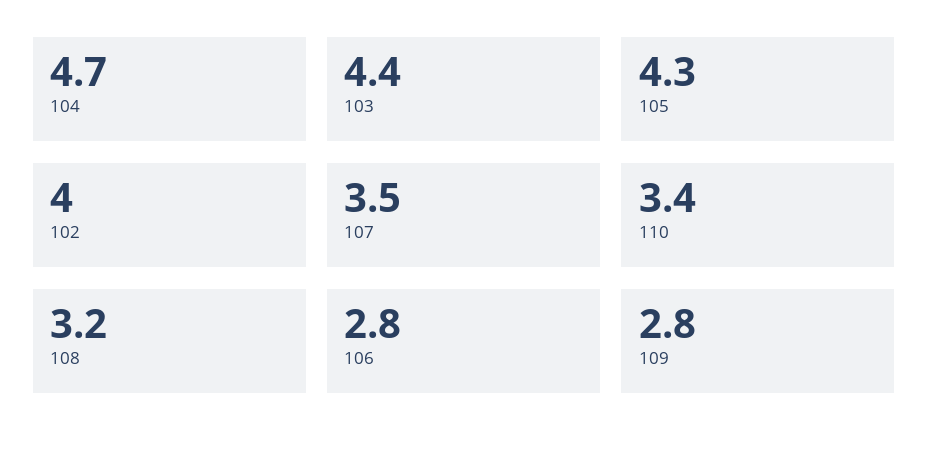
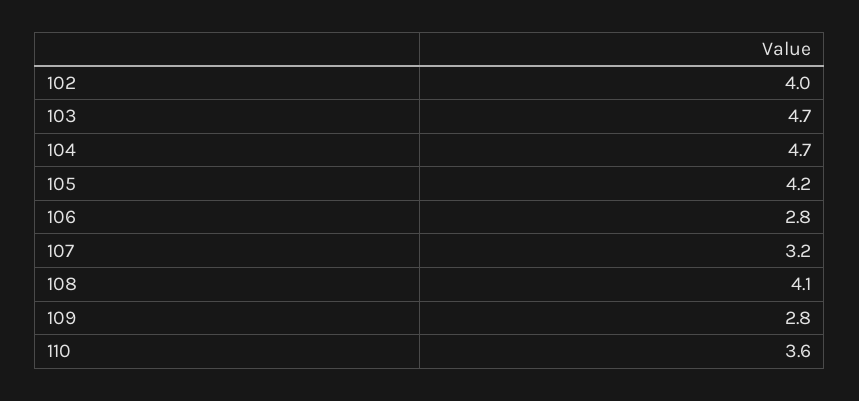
  {
    "104": 4.7,
-   "103": 4.4,
+   "103": 4.7,
-   "105": 4.3,
+   "105": 4.2,
    "102": 4,
-   "107": 3.5,
+   "107": 3.2,
-   "110": 3.4,
+   "110": 3.6,
-   "108": 3.2,
+   "108": 4.1,
    "106": 2.8,
    "109": 2.8
  }

